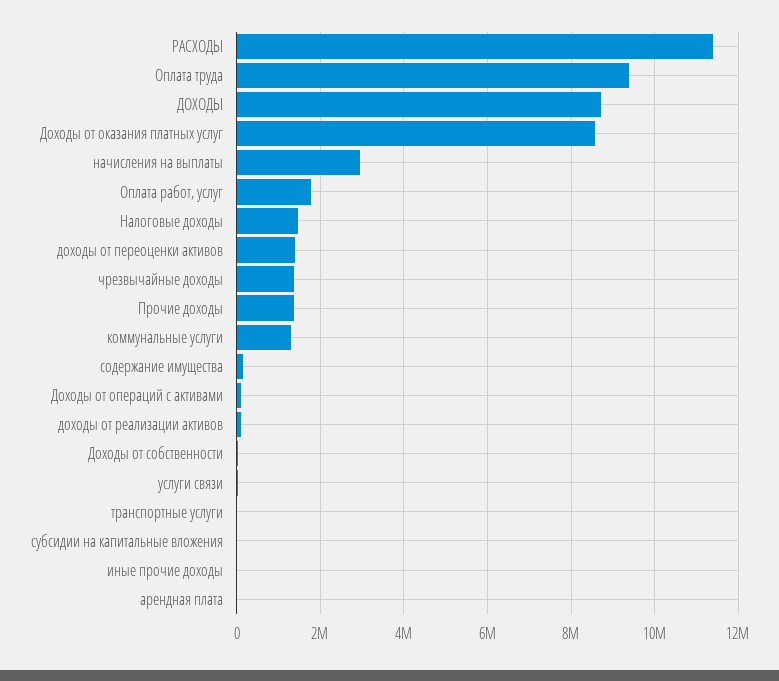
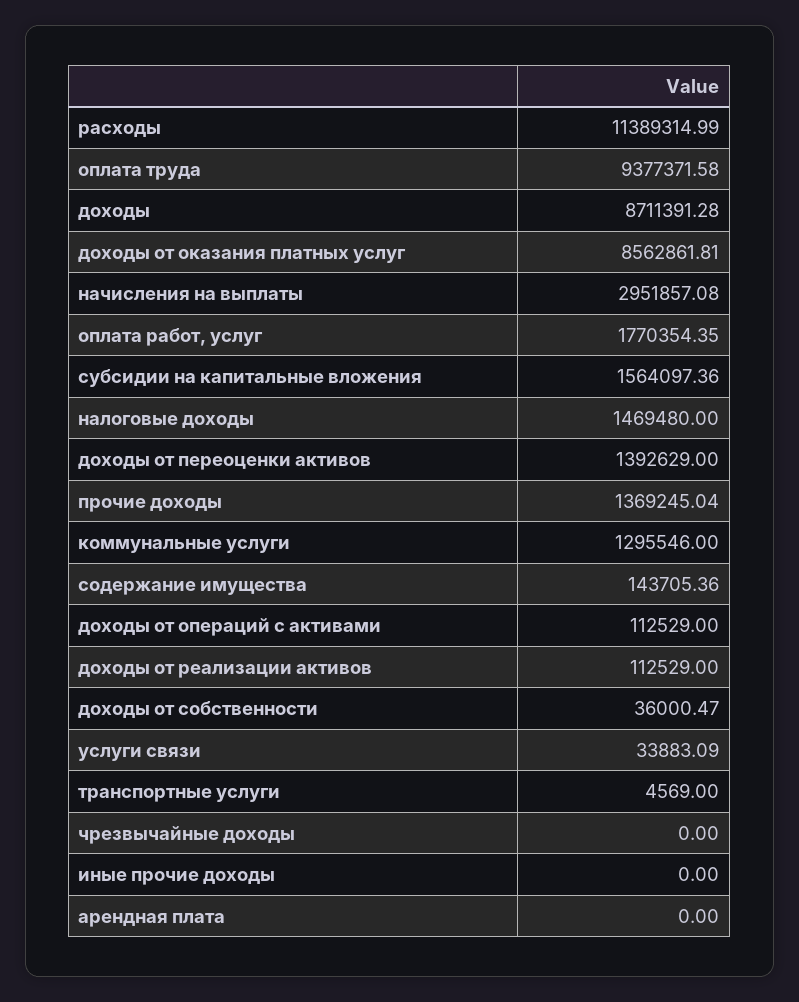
  {
    "РАСХОДЫ": 11389314.99,
    "Оплата труда": 9377371.58,
    "ДОХОДЫ": 8711391.28,
    "Доходы от оказания платных услуг": 8562861.81,
    "начисления на выплаты": 2951857.08,
    "Оплата работ, услуг": 1770354.35,
    "Налоговые доходы": 1469480,
    "доходы от переоценки активов": 1392629,
-   "чрезвычайные доходы": 1400000,
+   "чрезвычайные доходы": 0,
    "Прочие доходы": 1369245.04,
    "коммунальные услуги": 1295546,
    "содержание имущества": 143705.36,
    "Доходы от операций с активами": 112529,
    "доходы от реализации активов": 112529,
    "Доходы от собственности": 36000.47,
    "услуги связи": 33883.09,
    "транспортные услуги": 4569,
-   "субсидии на капитальные вложения": 0,
+   "субсидии на капитальные вложения": 1564097.36,
    "иные прочие доходы": 0,
    "арендная плата": 0
  }

